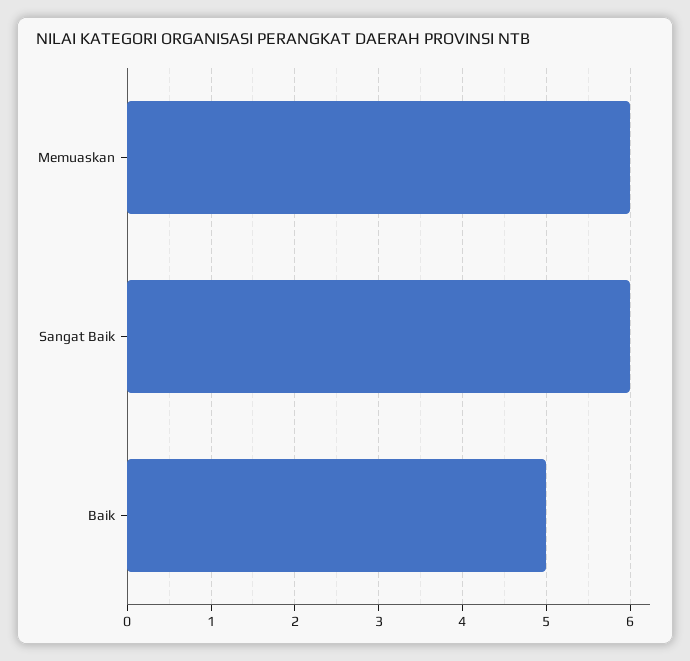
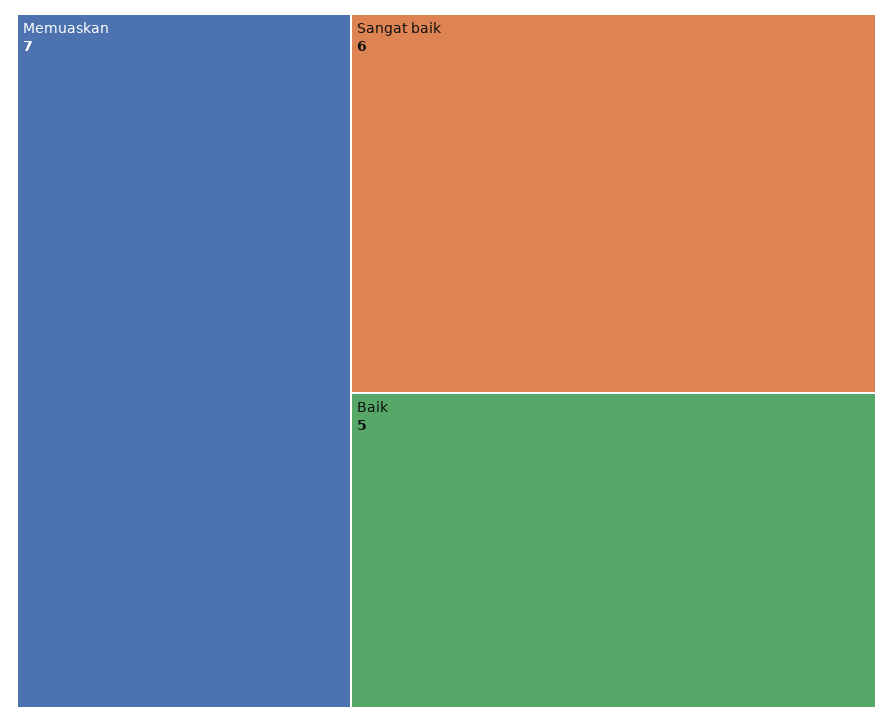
  {
-   "Memuaskan": 6,
+   "Memuaskan": 7,
    "Sangat Baik": 6,
    "Baik": 5
  }

